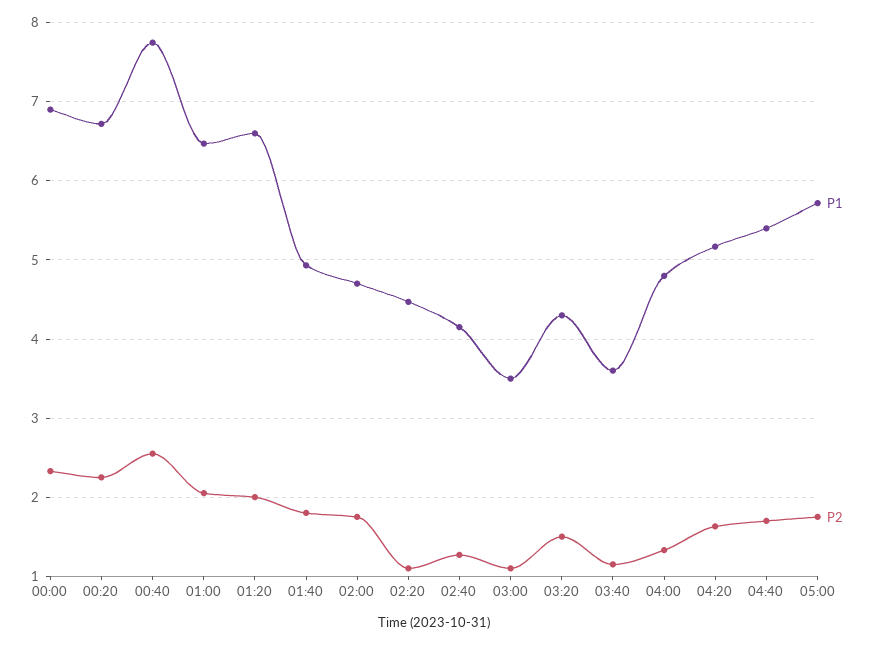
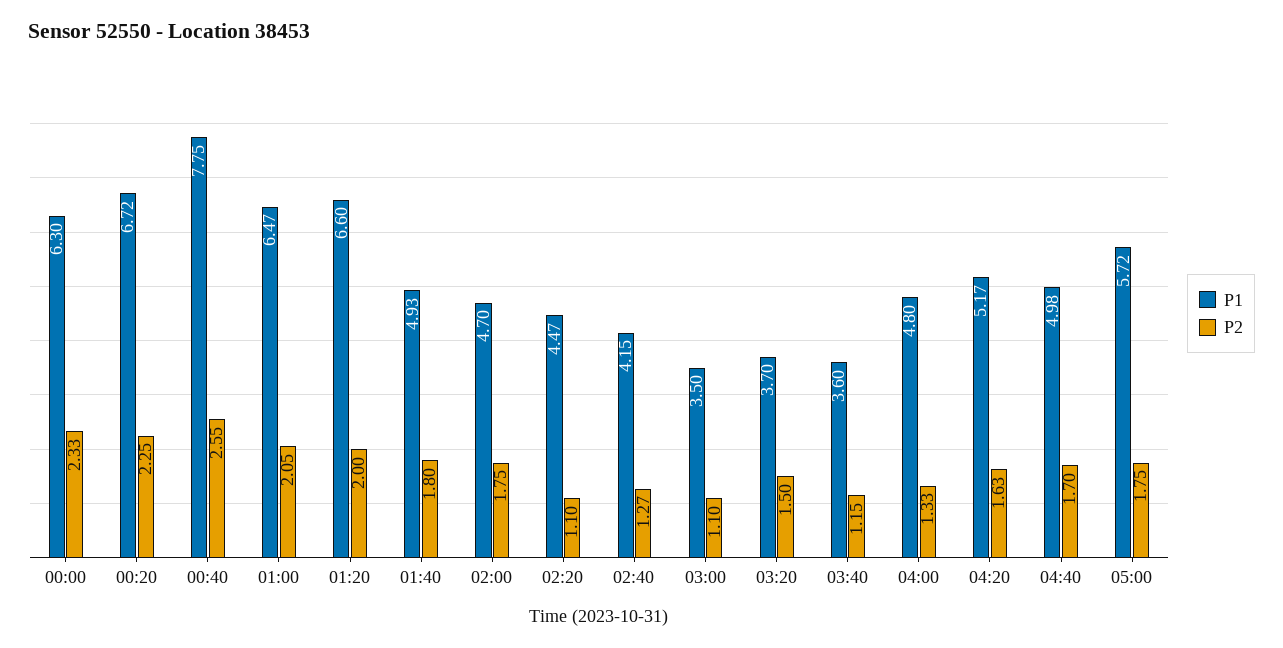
  {
    "P1": {
-     "00:00": 6.9,
+     "00:00": 6.3,
      "00:20": 6.72,
      "00:40": 7.75,
      "01:00": 6.47,
      "01:20": 6.6,
      "01:40": 4.93,
      "02:00": 4.7,
      "02:20": 4.47,
      "02:40": 4.15,
      "03:00": 3.5,
-     "03:20": 4.3,
+     "03:20": 3.7,
      "03:40": 3.6,
      "04:00": 4.8,
      "04:20": 5.17,
-     "04:40": 5.4,
+     "04:40": 4.98,
      "05:00": 5.72
    },
    "P2": {
      "00:00": 2.33,
      "00:20": 2.25,
      "00:40": 2.55,
      "01:00": 2.05,
      "01:20": 2,
      "01:40": 1.8,
      "02:00": 1.75,
      "02:20": 1.1,
      "02:40": 1.27,
      "03:00": 1.1,
      "03:20": 1.5,
      "03:40": 1.15,
      "04:00": 1.33,
      "04:20": 1.63,
      "04:40": 1.7,
      "05:00": 1.75
    }
  }

